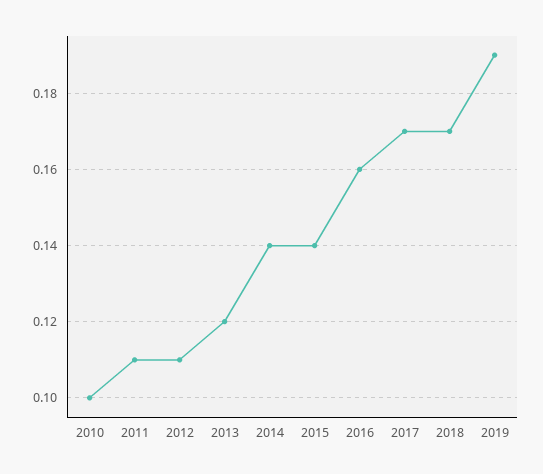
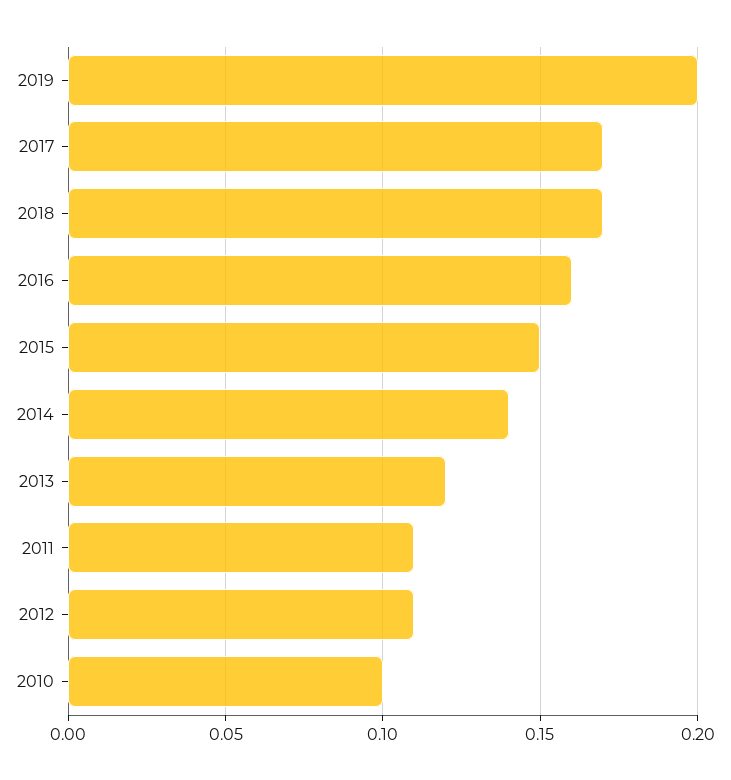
  {
    "2010": 0.1,
    "2011": 0.11,
    "2012": 0.11,
    "2013": 0.12,
    "2014": 0.14,
-   "2015": 0.14,
+   "2015": 0.15,
    "2016": 0.16,
    "2017": 0.17,
    "2018": 0.17,
-   "2019": 0.19
+   "2019": 0.2
  }

